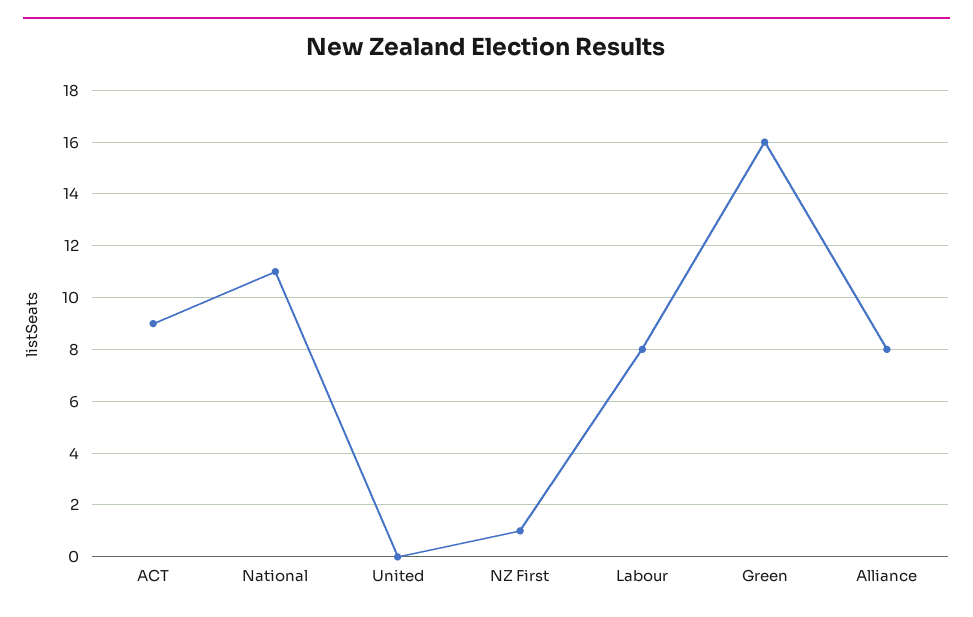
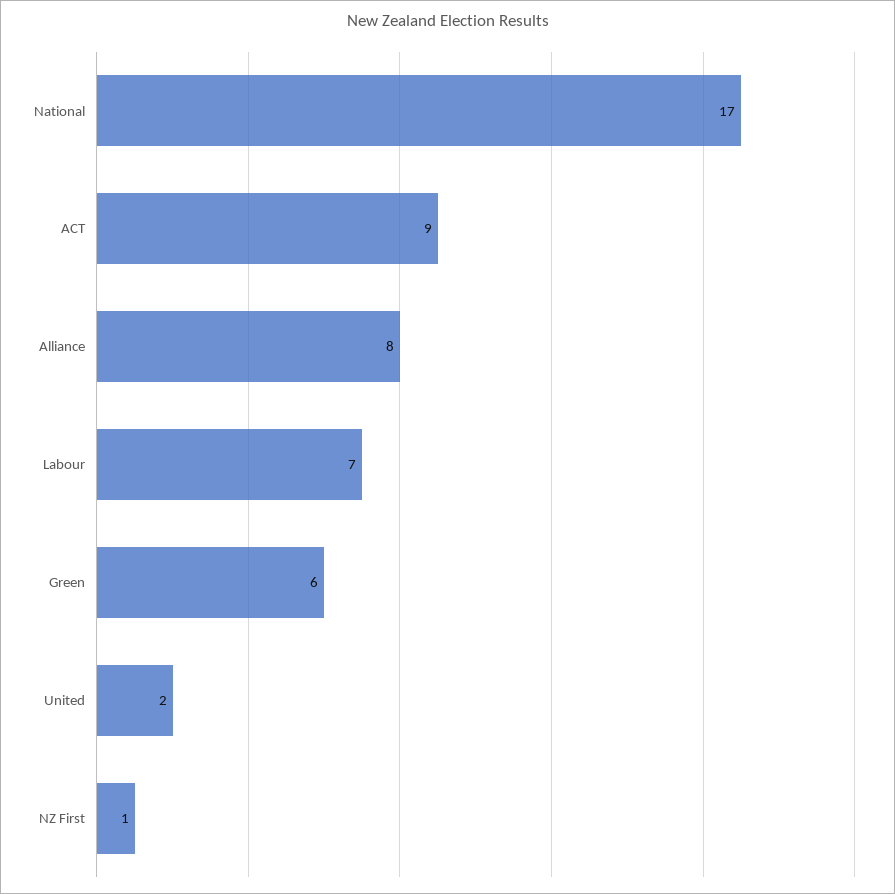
  {
    "ACT": 9,
-   "National": 11,
+   "National": 17,
-   "United": 0,
+   "United": 2,
    "NZ First": 1,
-   "Labour": 8,
+   "Labour": 7,
-   "Green": 16,
+   "Green": 6,
    "Alliance": 8
  }

